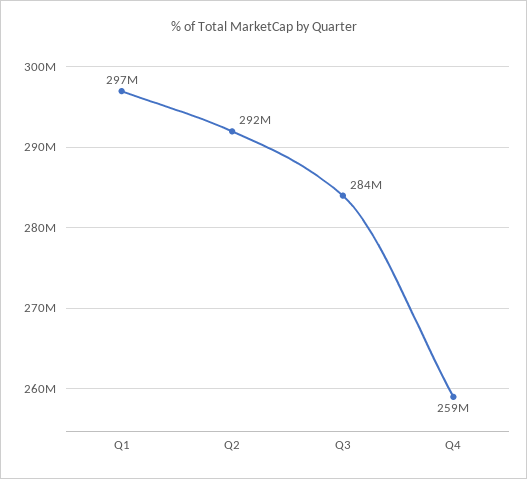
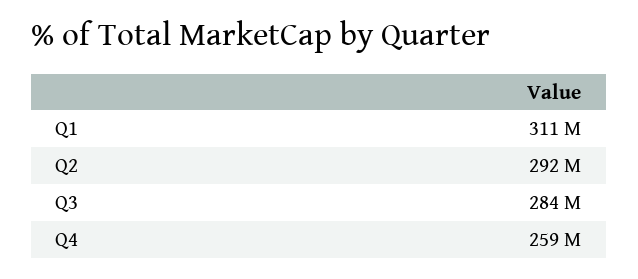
  {
-   "Q1": 297000000,
+   "Q1": 311000000,
    "Q2": 292000000,
    "Q3": 284000000,
    "Q4": 259000000
  }

